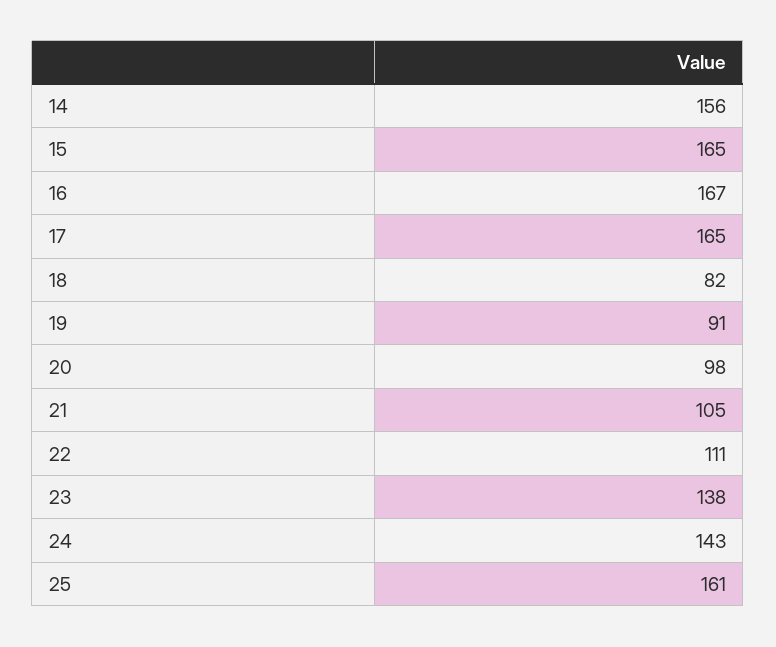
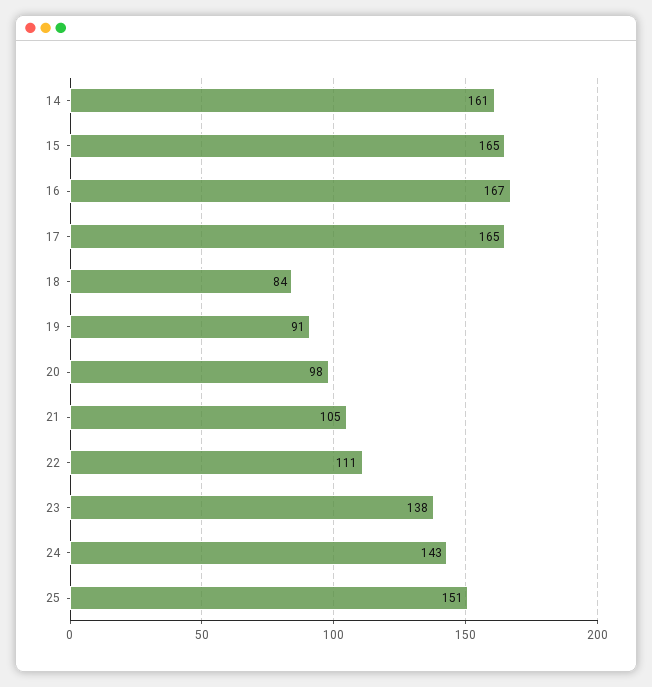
  {
-   "14": 156,
+   "14": 161,
    "15": 165,
    "16": 167,
    "17": 165,
-   "18": 82,
+   "18": 84,
    "19": 91,
    "20": 98,
    "21": 105,
    "22": 111,
    "23": 138,
    "24": 143,
-   "25": 161
+   "25": 151
  }

